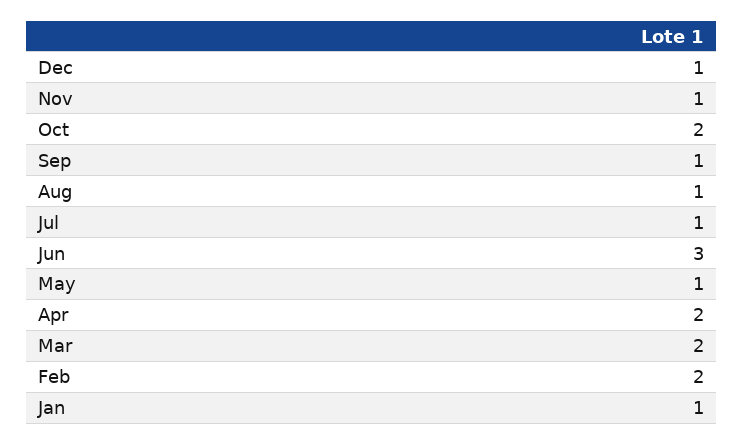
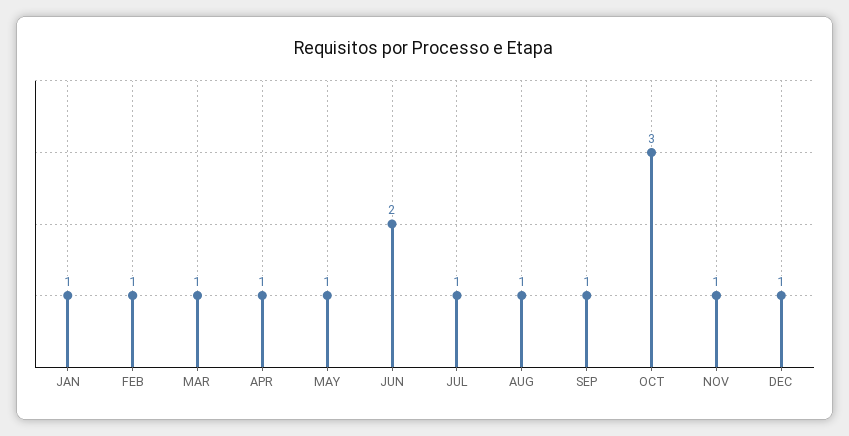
  {
    "Dec": 1,
    "Nov": 1,
-   "Oct": 2,
+   "Oct": 3,
    "Sep": 1,
    "Aug": 1,
    "Jul": 1,
-   "Jun": 3,
+   "Jun": 2,
    "May": 1,
-   "Apr": 2,
+   "Apr": 1,
-   "Mar": 2,
+   "Mar": 1,
-   "Feb": 2,
+   "Feb": 1,
    "Jan": 1
  }

